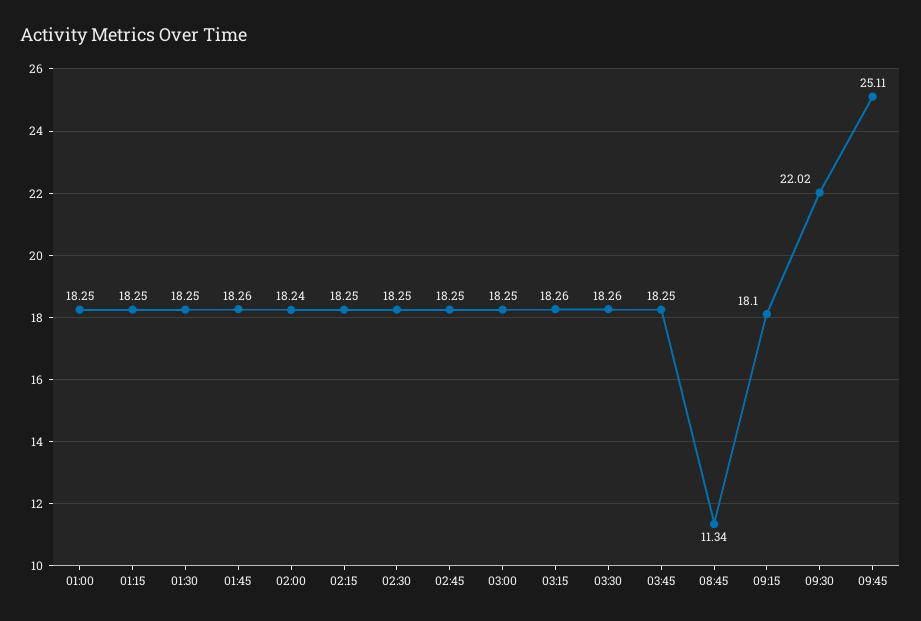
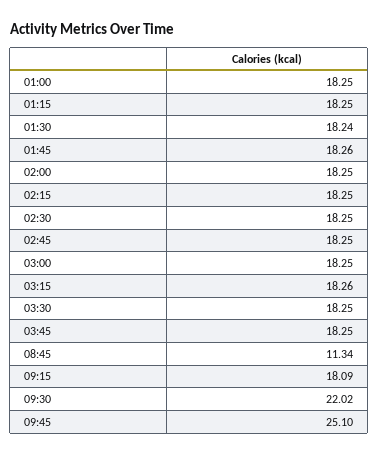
  {
    "01:00": 18.25,
    "01:15": 18.25,
-   "01:30": 18.25,
+   "01:30": 18.24,
    "01:45": 18.26,
-   "02:00": 18.24,
+   "02:00": 18.25,
    "02:15": 18.25,
    "02:30": 18.25,
    "02:45": 18.25,
    "03:00": 18.25,
    "03:15": 18.26,
-   "03:30": 18.26,
+   "03:30": 18.25,
    "03:45": 18.25,
    "08:45": 11.34,
-   "09:15": 18.1,
+   "09:15": 18.09,
    "09:30": 22.02,
-   "09:45": 25.11
+   "09:45": 25.1
  }

